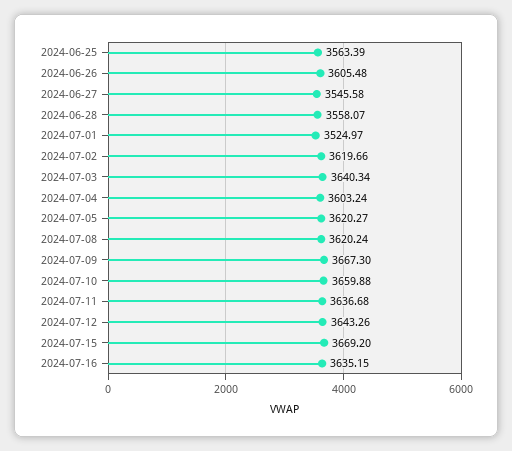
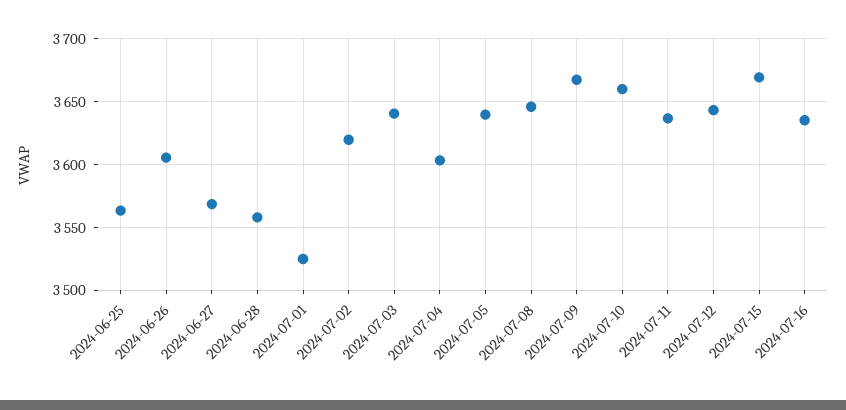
  {
    "2024-06-25": 3563.39,
    "2024-06-26": 3605.48,
-   "2024-06-27": 3545.58,
+   "2024-06-27": 3570,
    "2024-06-28": 3558.07,
    "2024-07-01": 3524.97,
    "2024-07-02": 3619.66,
    "2024-07-03": 3640.34,
    "2024-07-04": 3603.24,
-   "2024-07-05": 3620.27,
+   "2024-07-05": 3640,
-   "2024-07-08": 3620.24,
+   "2024-07-08": 3645,
    "2024-07-09": 3667.3,
    "2024-07-10": 3659.88,
    "2024-07-11": 3636.68,
    "2024-07-12": 3643.26,
    "2024-07-15": 3669.2,
    "2024-07-16": 3635.15
  }

